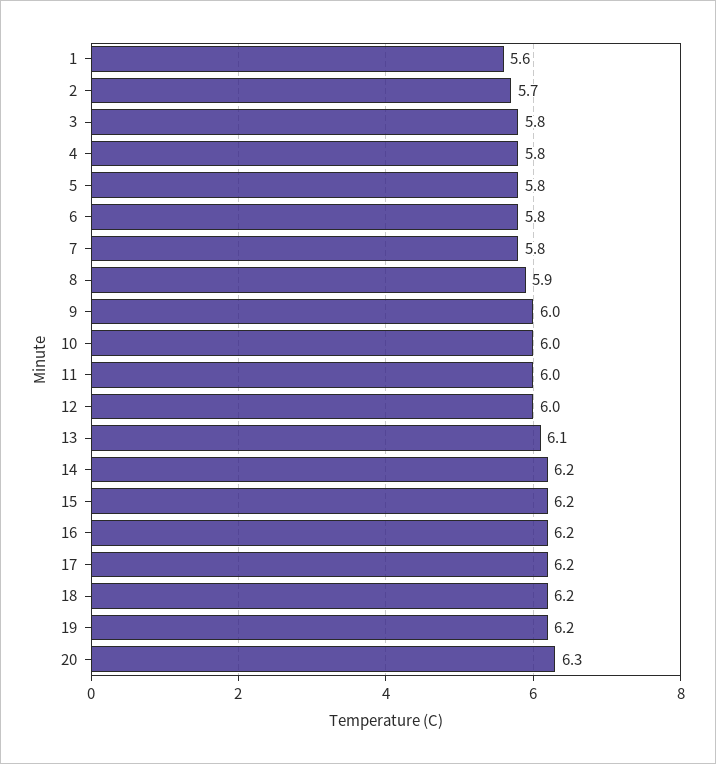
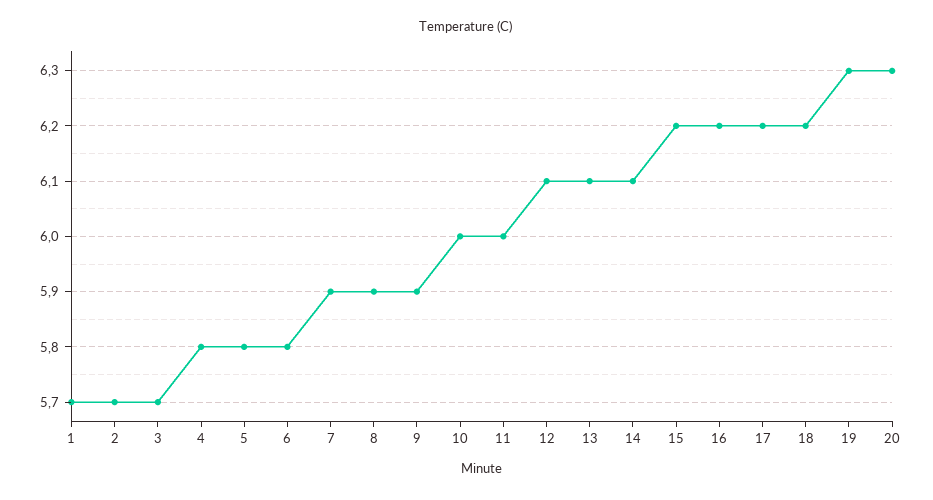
  {
-   "1": 5.6,
+   "1": 5.7,
    "2": 5.7,
-   "3": 5.8,
+   "3": 5.7,
    "4": 5.8,
    "5": 5.8,
    "6": 5.8,
-   "7": 5.8,
+   "7": 5.9,
    "8": 5.9,
-   "9": 6,
+   "9": 5.9,
    "10": 6,
    "11": 6,
-   "12": 6,
+   "12": 6.1,
    "13": 6.1,
-   "14": 6.2,
+   "14": 6.1,
    "15": 6.2,
    "16": 6.2,
    "17": 6.2,
    "18": 6.2,
-   "19": 6.2,
+   "19": 6.3,
    "20": 6.3
  }

